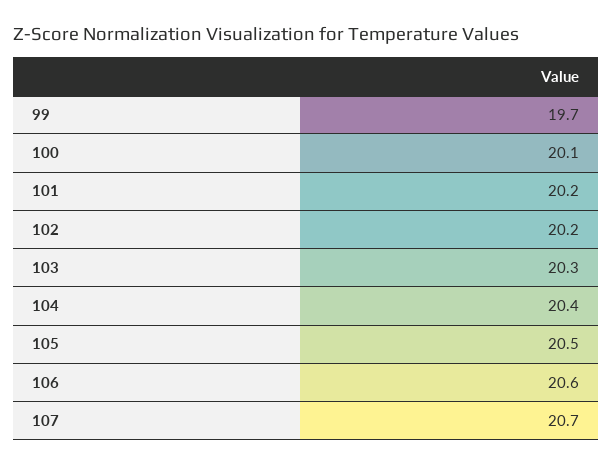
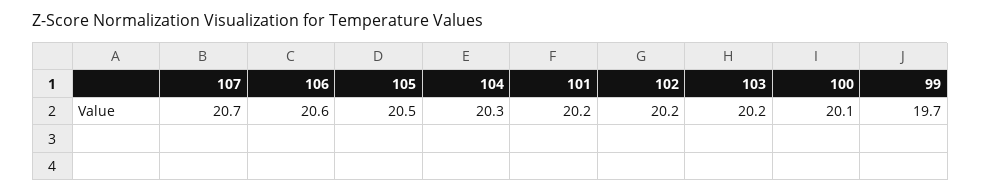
  {
    "99": 19.7,
    "100": 20.1,
    "101": 20.2,
    "102": 20.2,
-   "103": 20.3,
+   "103": 20.2,
-   "104": 20.4,
+   "104": 20.3,
    "105": 20.5,
    "106": 20.6,
    "107": 20.7
  }

